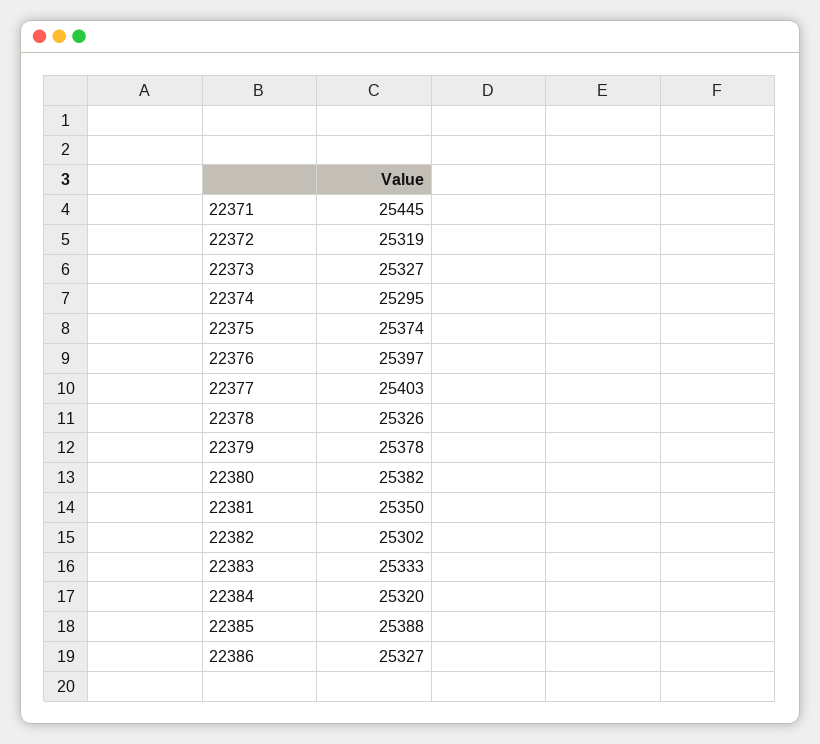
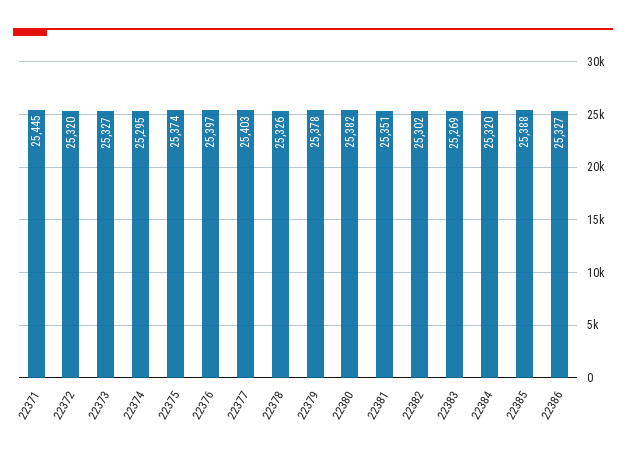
  {
    "22371": 25445,
-   "22372": 25319,
+   "22372": 25320,
    "22373": 25327,
    "22374": 25295,
    "22375": 25374,
    "22376": 25397,
    "22377": 25403,
    "22378": 25326,
    "22379": 25378,
    "22380": 25382,
-   "22381": 25350,
+   "22381": 25351,
    "22382": 25302,
-   "22383": 25333,
+   "22383": 25269,
    "22384": 25320,
    "22385": 25388,
    "22386": 25327
  }

